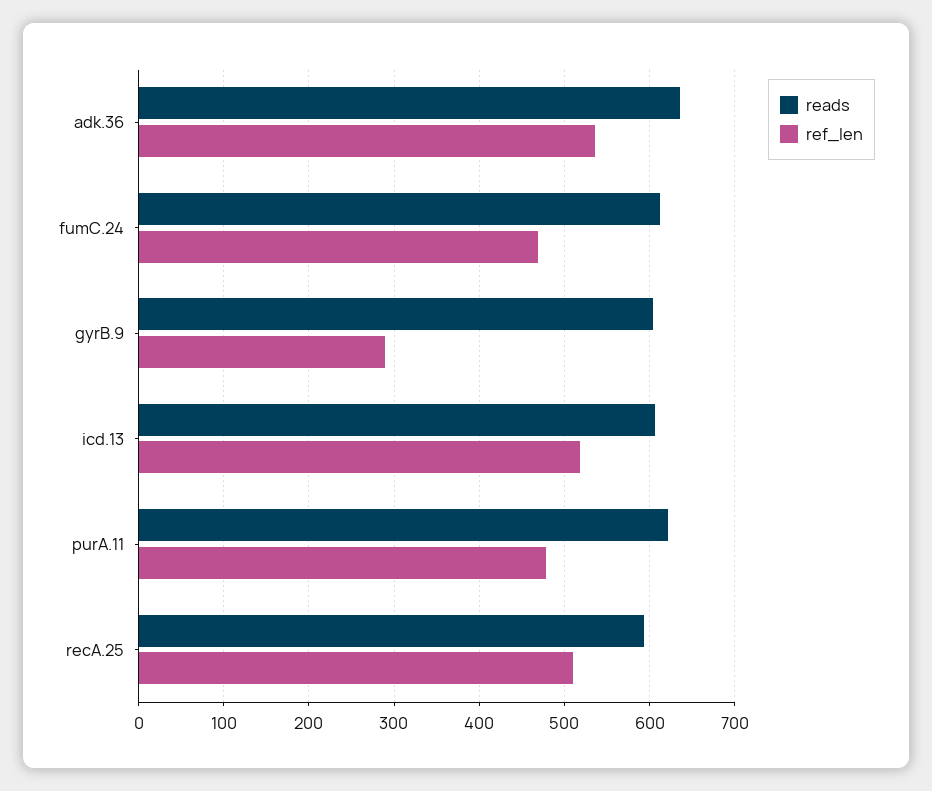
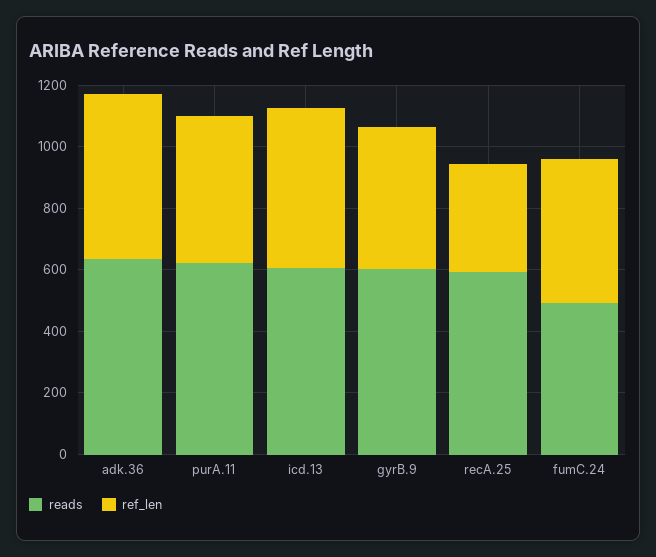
  {
    "reads": {
      "adk.36": 640,
-     "fumC.24": 610,
+     "fumC.24": 500,
      "gyrB.9": 600,
      "icd.13": 610,
      "purA.11": 620,
      "recA.25": 590
    },
    "ref_len": {
      "adk.36": 540,
      "fumC.24": 470,
-     "gyrB.9": 290,
+     "gyrB.9": 450,
      "icd.13": 520,
      "purA.11": 480,
-     "recA.25": 510
+     "recA.25": 350
    }
  }

